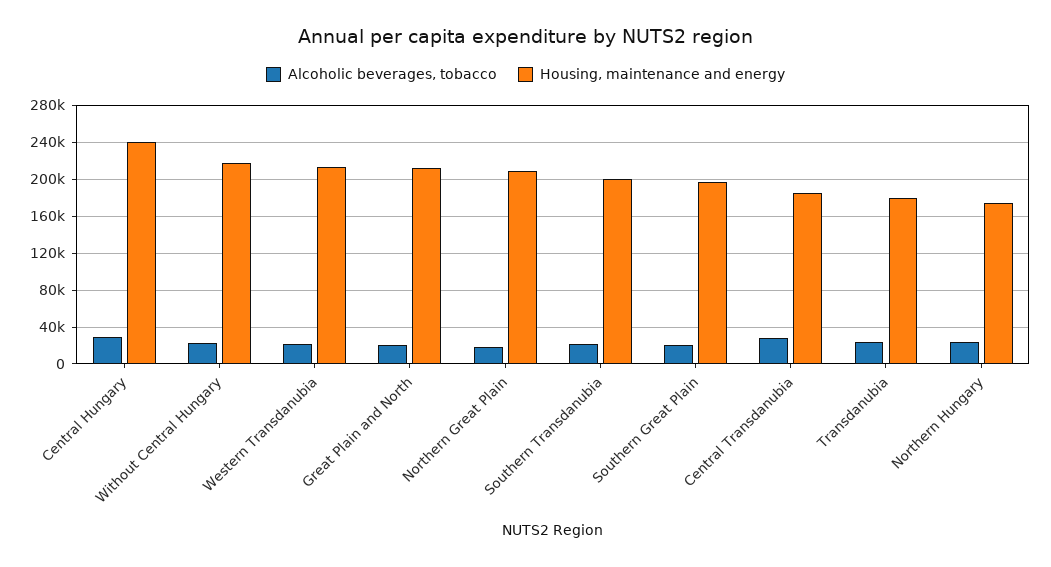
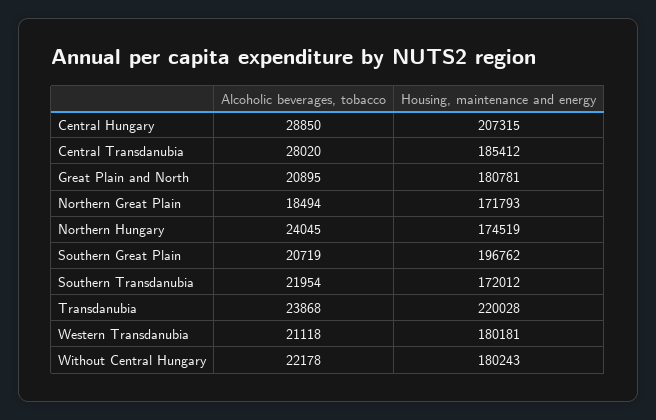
  {
    "Alcoholic beverages, tobacco": {
      "Central Hungary": 28850,
      "Without Central Hungary": 22178,
      "Western Transdanubia": 21118,
      "Great Plain and North": 20895,
      "Northern Great Plain": 18494,
      "Southern Transdanubia": 21954,
      "Southern Great Plain": 20719,
      "Central Transdanubia": 28020,
      "Transdanubia": 23868,
      "Northern Hungary": 24045
    },
    "Housing, maintenance and energy": {
-     "Central Hungary": 240000,
+     "Central Hungary": 207315,
-     "Without Central Hungary": 220000,
+     "Without Central Hungary": 180243,
-     "Western Transdanubia": 210000,
+     "Western Transdanubia": 180181,
-     "Great Plain and North": 210000,
+     "Great Plain and North": 180781,
-     "Northern Great Plain": 210000,
+     "Northern Great Plain": 171793,
-     "Southern Transdanubia": 200000,
+     "Southern Transdanubia": 172012,
      "Southern Great Plain": 196762,
      "Central Transdanubia": 185412,
-     "Transdanubia": 180000,
+     "Transdanubia": 220028,
      "Northern Hungary": 174519
    }
  }

